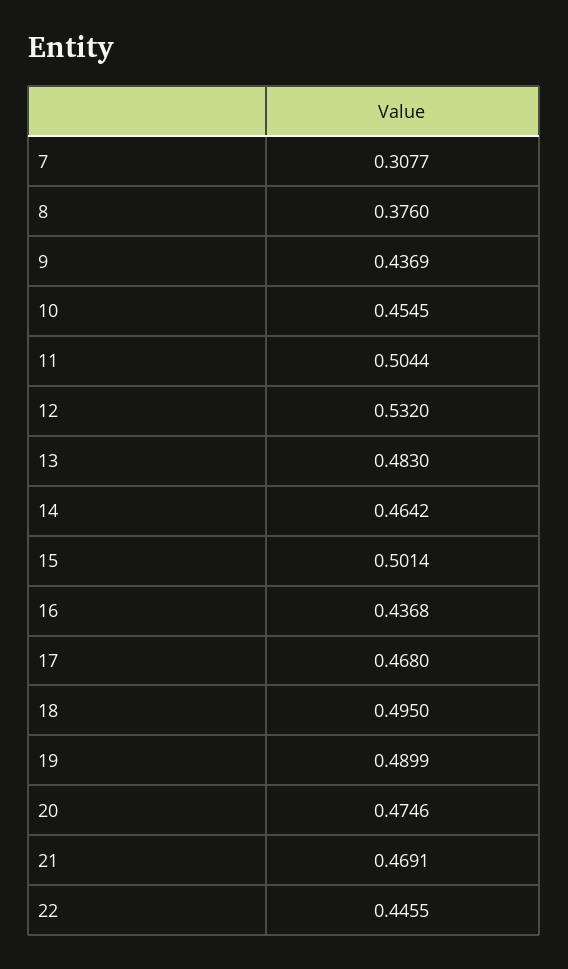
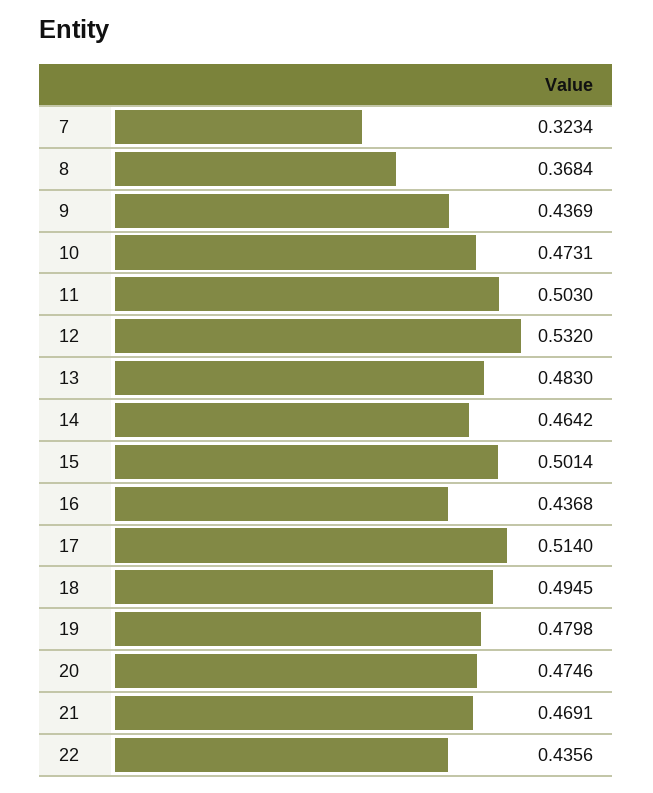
  {
-   "7": 0.3077,
+   "7": 0.3234,
-   "8": 0.376,
+   "8": 0.3684,
    "9": 0.4369,
-   "10": 0.4545,
+   "10": 0.4731,
-   "11": 0.5044,
+   "11": 0.503,
    "12": 0.532,
    "13": 0.483,
    "14": 0.4642,
    "15": 0.5014,
    "16": 0.4368,
-   "17": 0.468,
+   "17": 0.514,
-   "18": 0.495,
+   "18": 0.4945,
-   "19": 0.4899,
+   "19": 0.4798,
    "20": 0.4746,
    "21": 0.4691,
-   "22": 0.4455
+   "22": 0.4356
  }

